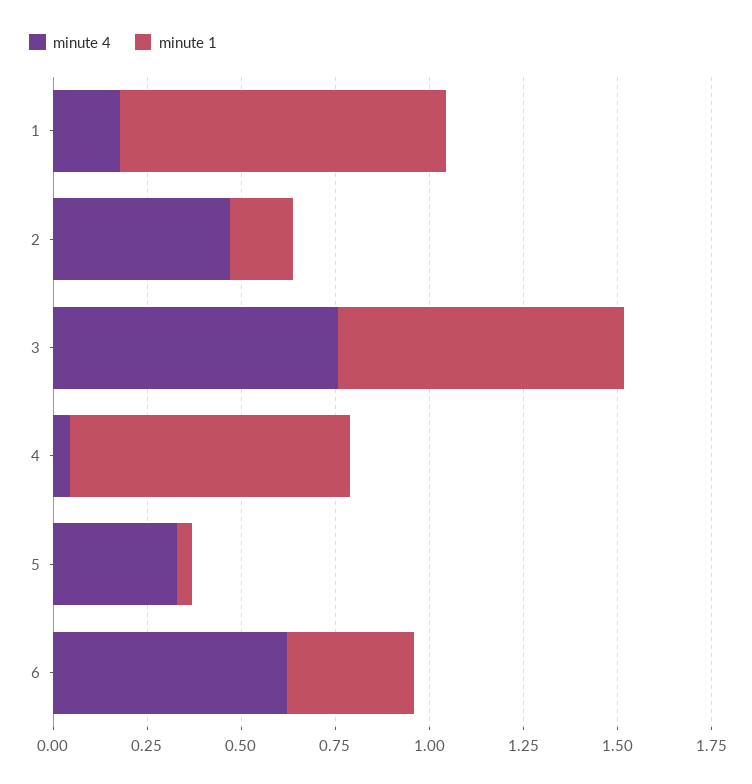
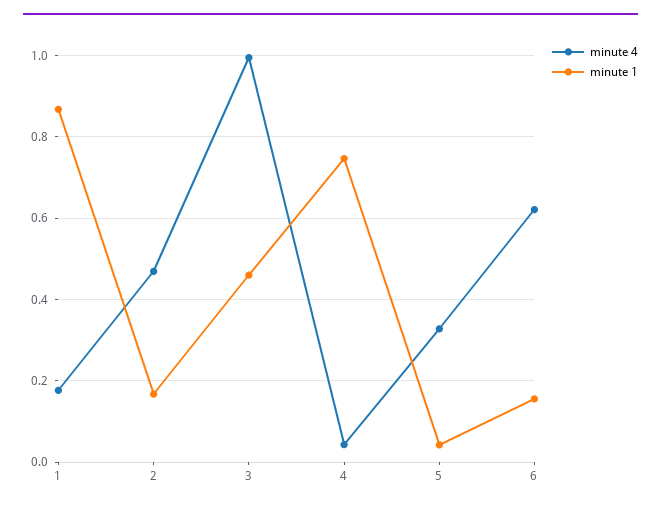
  {
    "minute 4": {
      "1": 0.18,
      "2": 0.46,
-     "3": 0.75,
+     "3": 1,
      "4": 0.04,
      "5": 0.32,
      "6": 0.62
    },
    "minute 1": {
      "1": 0.86,
      "2": 0.16,
-     "3": 0.75,
+     "3": 0.46,
      "4": 0.74,
      "5": 0.04,
-     "6": 0.35
+     "6": 0.16
    }
  }

